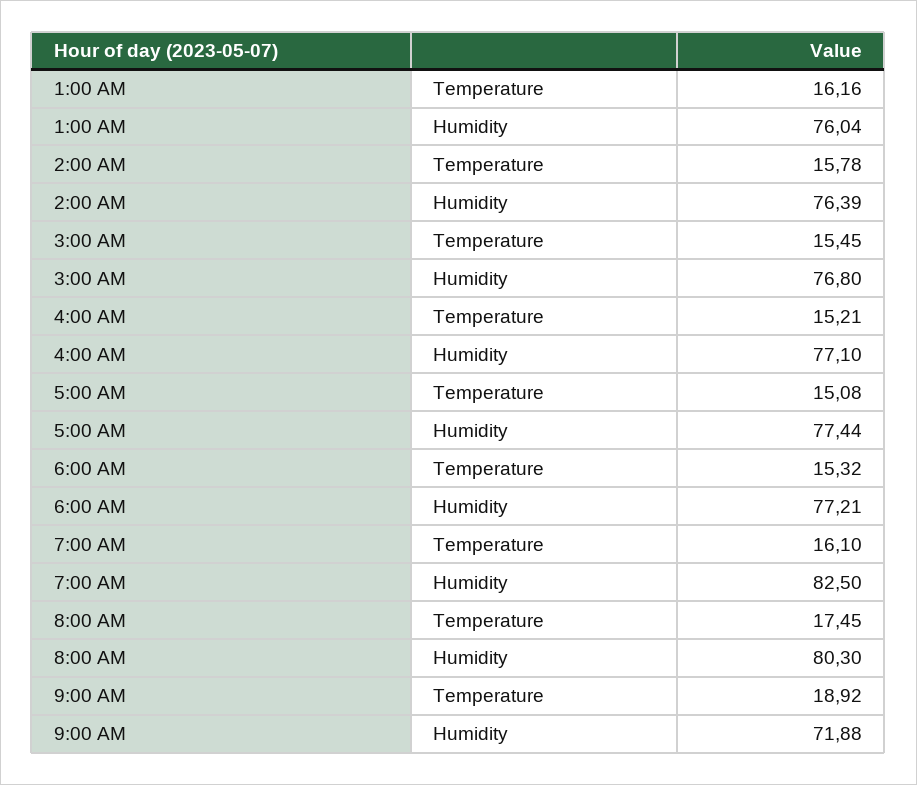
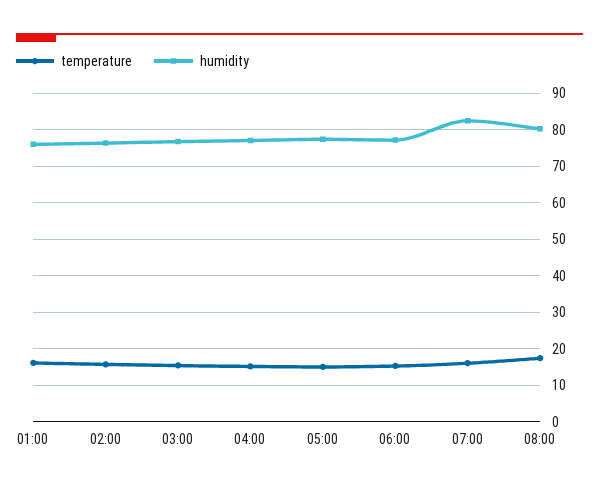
  {
    "Temperature": {
      "1:00 AM": 16.16,
      "2:00 AM": 15.78,
      "3:00 AM": 15.45,
      "4:00 AM": 15.21,
      "5:00 AM": 15.08,
      "6:00 AM": 15.32,
      "7:00 AM": 16.1,
-     "8:00 AM": 17.45,
+     "8:00 AM": 17.45
-     "9:00 AM": 18.92
    },
    "Humidity": {
      "1:00 AM": 76.04,
      "2:00 AM": 76.39,
      "3:00 AM": 76.8,
      "4:00 AM": 77.1,
      "5:00 AM": 77.44,
      "6:00 AM": 77.21,
      "7:00 AM": 82.5,
-     "8:00 AM": 80.3,
+     "8:00 AM": 80.3
-     "9:00 AM": 71.88
    }
  }

